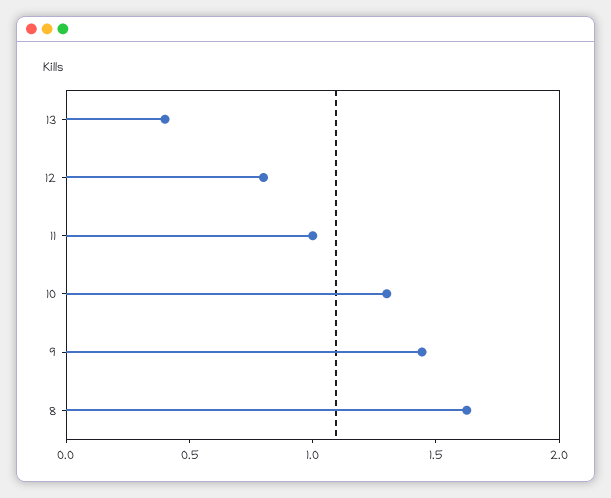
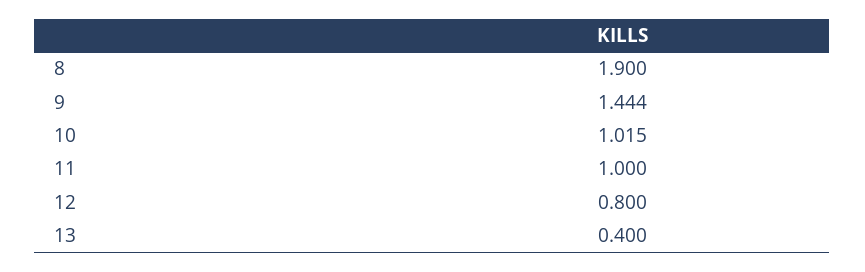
  {
    "13": 0.4,
    "12": 0.8,
    "11": 1,
-   "10": 1.3,
+   "10": 1.015,
    "9": 1.444,
-   "8": 1.6
+   "8": 1.9
  }

